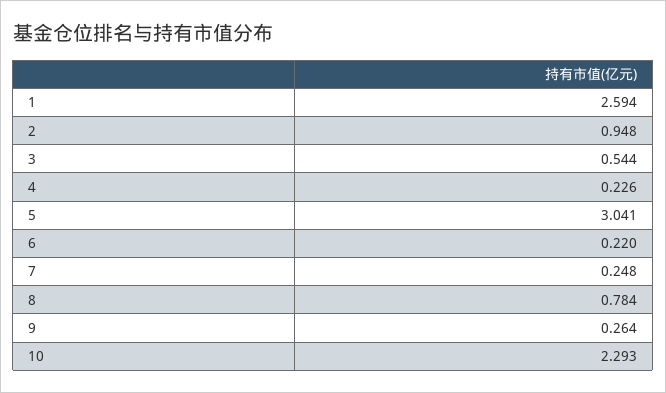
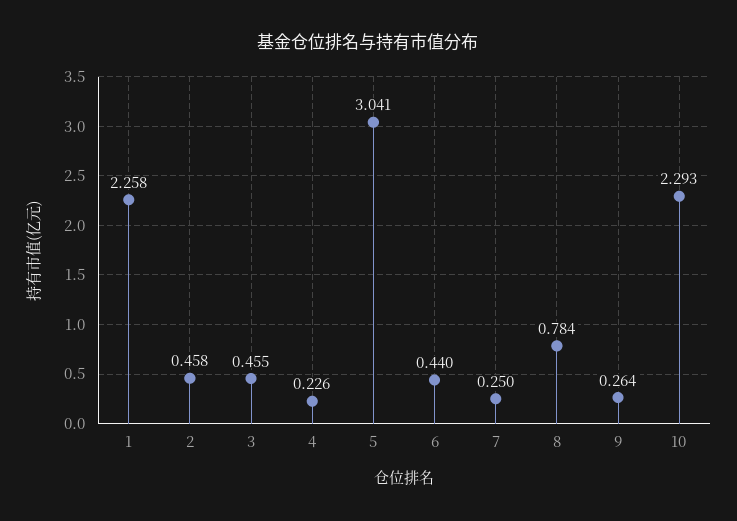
  {
-   "1": 2.594,
+   "1": 2.258,
-   "2": 0.948,
+   "2": 0.458,
-   "3": 0.544,
+   "3": 0.455,
    "4": 0.226,
    "5": 3.041,
-   "6": 0.22,
+   "6": 0.44,
-   "7": 0.248,
+   "7": 0.25,
    "8": 0.784,
    "9": 0.264,
    "10": 2.293
  }

